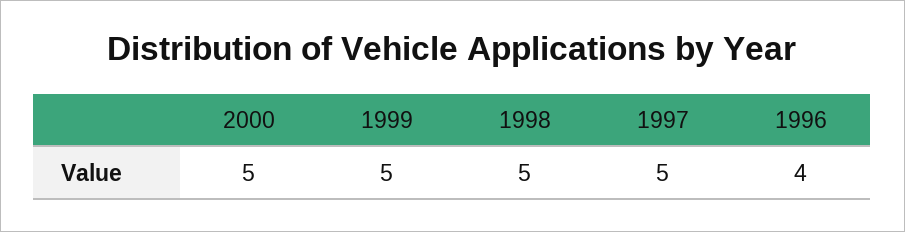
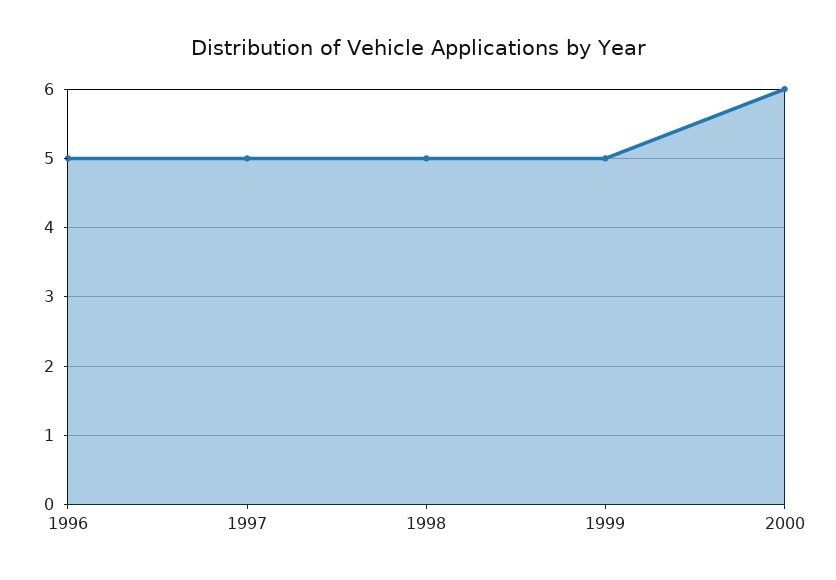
  {
-   "2000": 5,
+   "2000": 6,
    "1999": 5,
    "1998": 5,
    "1997": 5,
-   "1996": 4
+   "1996": 5
  }

